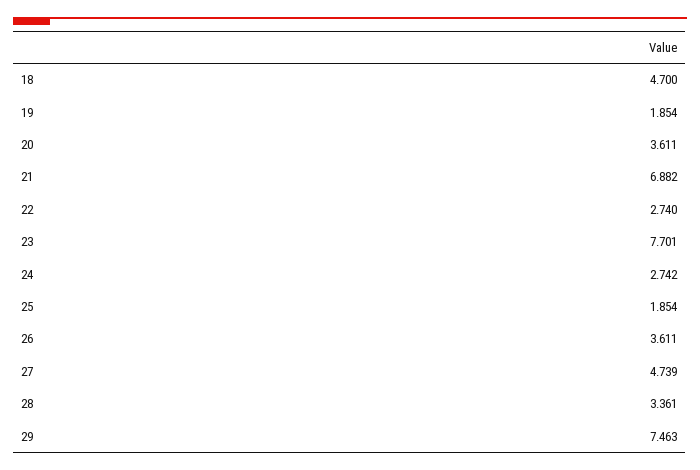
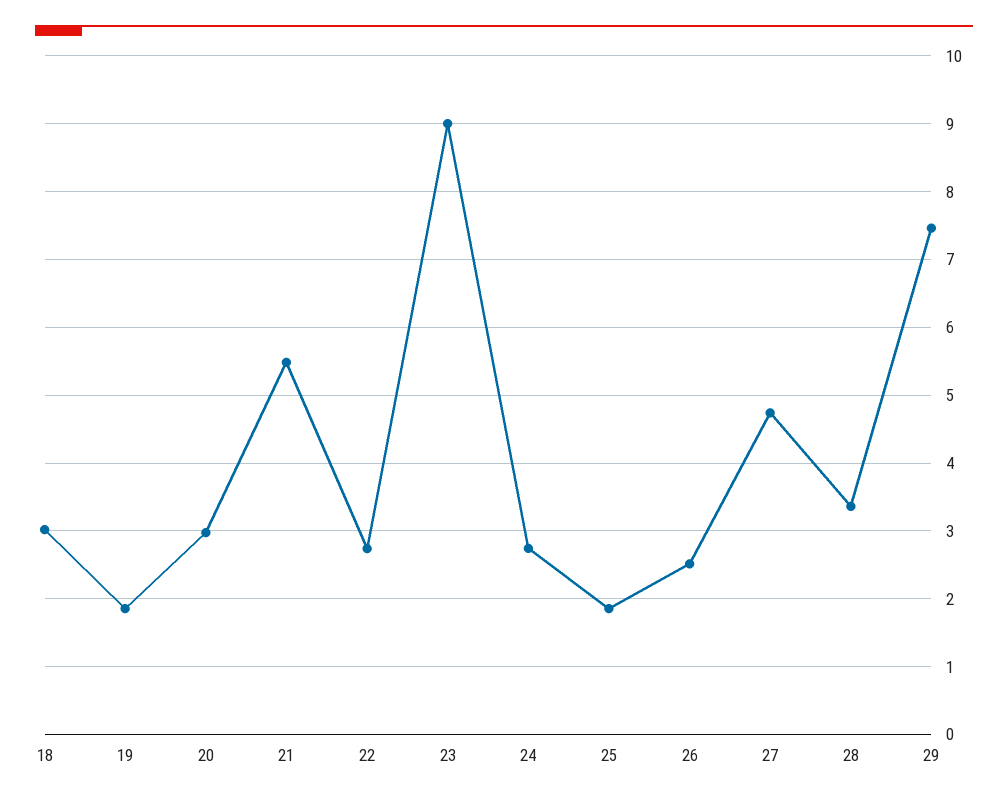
  {
-   "18": 4.7,
+   "18": 3,
    "19": 1.854,
-   "20": 3.611,
+   "20": 3,
-   "21": 6.882,
+   "21": 5.5,
    "22": 2.74,
-   "23": 7.701,
+   "23": 9,
    "24": 2.742,
    "25": 1.854,
-   "26": 3.611,
+   "26": 2.5,
    "27": 4.739,
    "28": 3.361,
    "29": 7.463
  }

